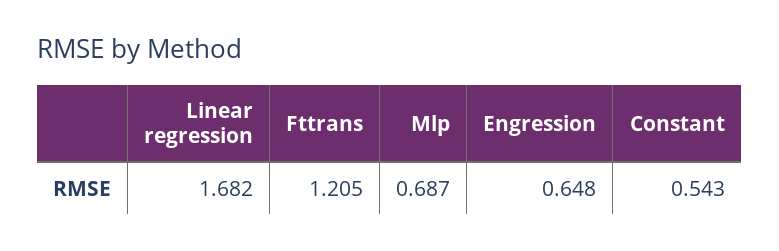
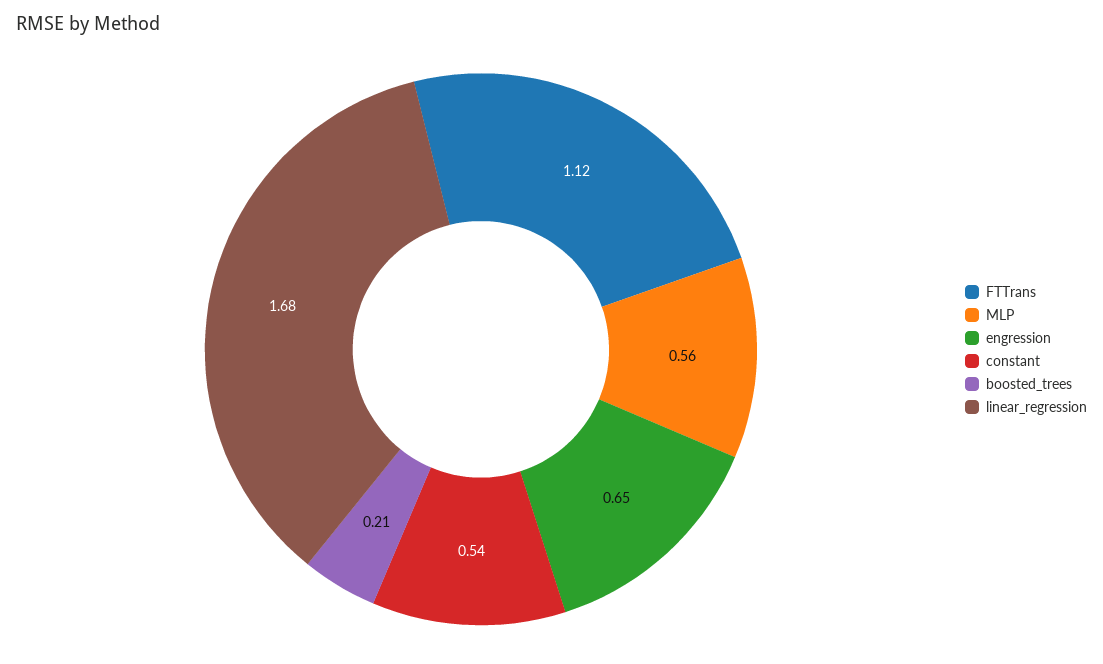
  {
    "Linear regression": 1.682,
-   "Fttrans": 1.205,
+   "Fttrans": 1.12,
-   "Mlp": 0.687,
+   "Mlp": 0.56,
    "Engression": 0.648,
-   "Constant": 0.543
+   "Constant": 0.543,
+   "boosted_trees": 0.21
  }

